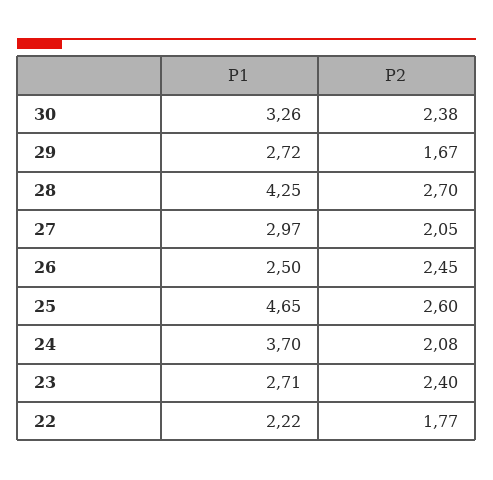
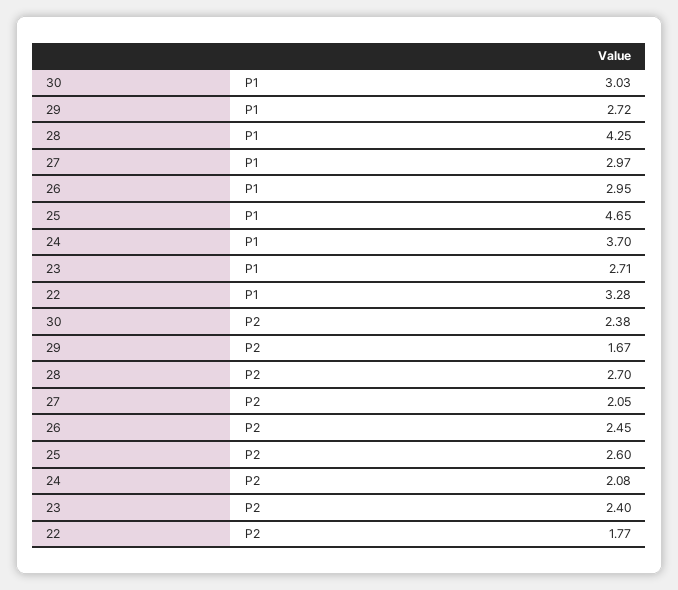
  {
    "P1": {
-     "30": 3.26,
+     "30": 3.03,
      "29": 2.72,
      "28": 4.25,
      "27": 2.97,
-     "26": 2.5,
+     "26": 2.95,
      "25": 4.65,
      "24": 3.7,
      "23": 2.71,
-     "22": 2.22
+     "22": 3.28
    },
    "P2": {
      "30": 2.38,
      "29": 1.67,
      "28": 2.7,
      "27": 2.05,
      "26": 2.45,
      "25": 2.6,
      "24": 2.08,
      "23": 2.4,
      "22": 1.77
    }
  }

